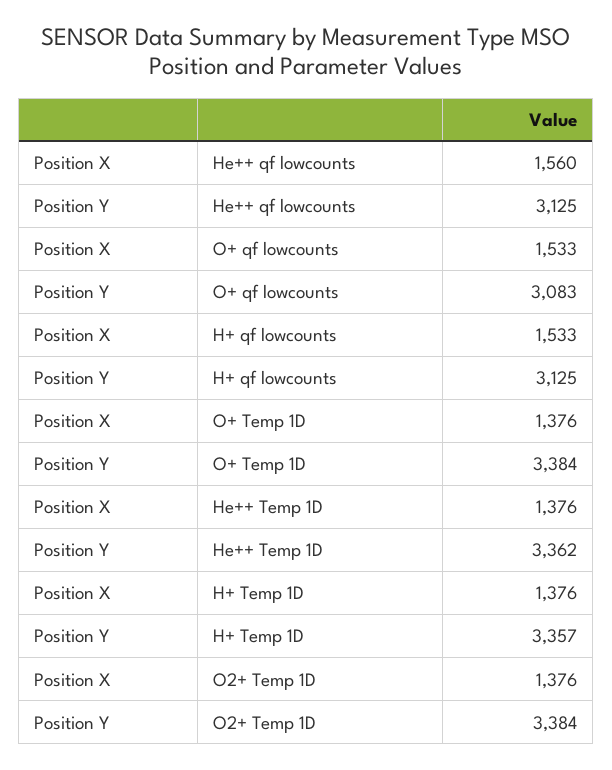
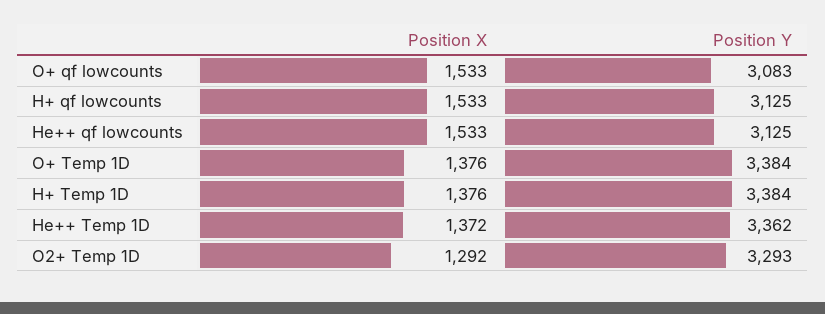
  {
    "Position X": {
-     "He++ qf lowcounts": 1560,
+     "He++ qf lowcounts": 1533,
      "O+ qf lowcounts": 1533,
      "H+ qf lowcounts": 1533,
      "O+ Temp 1D": 1376,
-     "He++ Temp 1D": 1376,
+     "He++ Temp 1D": 1372,
      "H+ Temp 1D": 1376,
-     "O2+ Temp 1D": 1376
+     "O2+ Temp 1D": 1292
    },
    "Position Y": {
      "He++ qf lowcounts": 3125,
      "O+ qf lowcounts": 3083,
      "H+ qf lowcounts": 3125,
      "O+ Temp 1D": 3384,
      "He++ Temp 1D": 3362,
-     "H+ Temp 1D": 3357,
+     "H+ Temp 1D": 3384,
-     "O2+ Temp 1D": 3384
+     "O2+ Temp 1D": 3293
    }
  }

